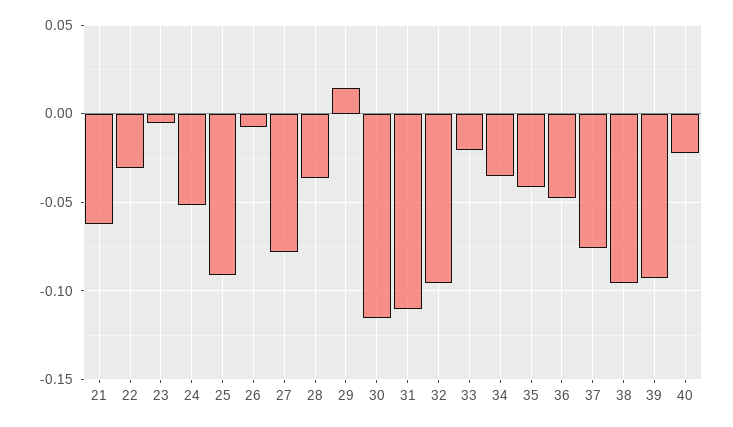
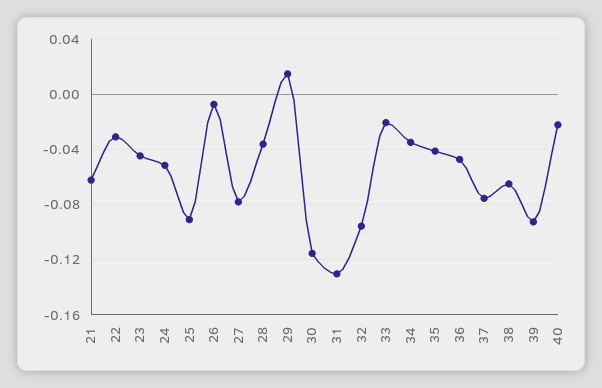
  {
    "21": -0.06,
    "22": -0.03,
-   "23": -0.005,
+   "23": -0.045,
    "24": -0.05,
    "25": -0.09,
    "26": -0.01,
    "27": -0.08,
    "28": -0.035,
    "29": 0.015,
    "30": -0.115,
-   "31": -0.11,
+   "31": -0.13,
    "32": -0.095,
    "33": -0.02,
    "34": -0.035,
    "35": -0.04,
    "36": -0.045,
    "37": -0.075,
-   "38": -0.095,
+   "38": -0.065,
    "39": -0.095,
    "40": -0.02
  }

